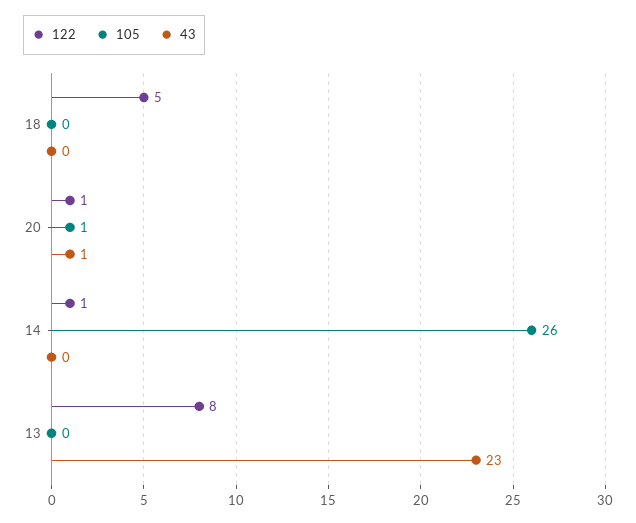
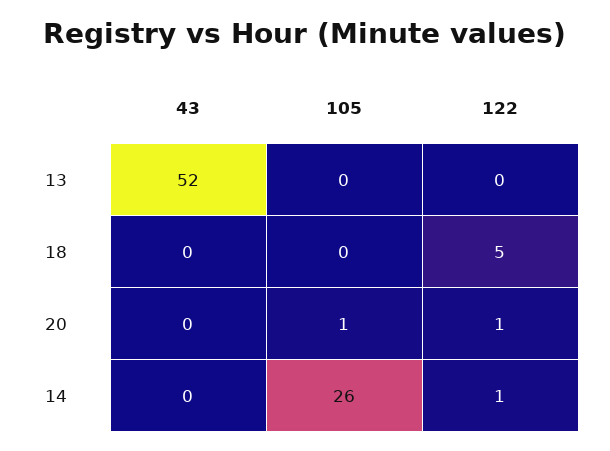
  {
    "122": {
      "18": 5,
      "20": 1,
      "14": 1,
-     "13": 8
+     "13": 0
    },
    "105": {
      "18": 0,
      "20": 1,
      "14": 26,
      "13": 0
    },
    "43": {
      "18": 0,
-     "20": 1,
+     "20": 0,
      "14": 0,
-     "13": 23
+     "13": 52
    }
  }

